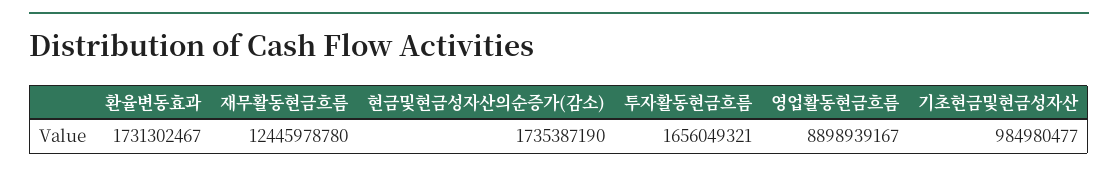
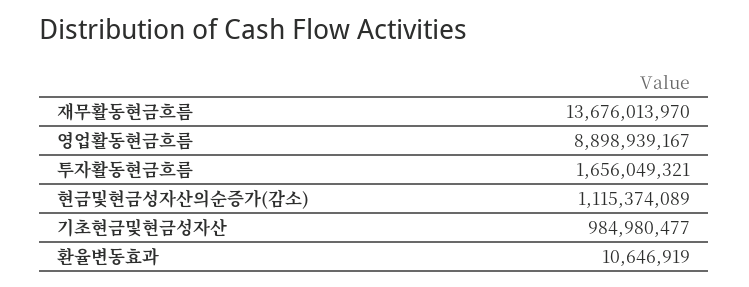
  {
-   "환율변동효과": 1731302467,
+   "환율변동효과": 10646919,
-   "재무활동현금흐름": 12445978780,
+   "재무활동현금흐름": 13676013970,
-   "현금및현금성자산의순증가(감소)": 1735387190,
+   "현금및현금성자산의순증가(감소)": 1115374089,
    "투자활동현금흐름": 1656049321,
    "영업활동현금흐름": 8898939167,
    "기초현금및현금성자산": 984980477
  }

